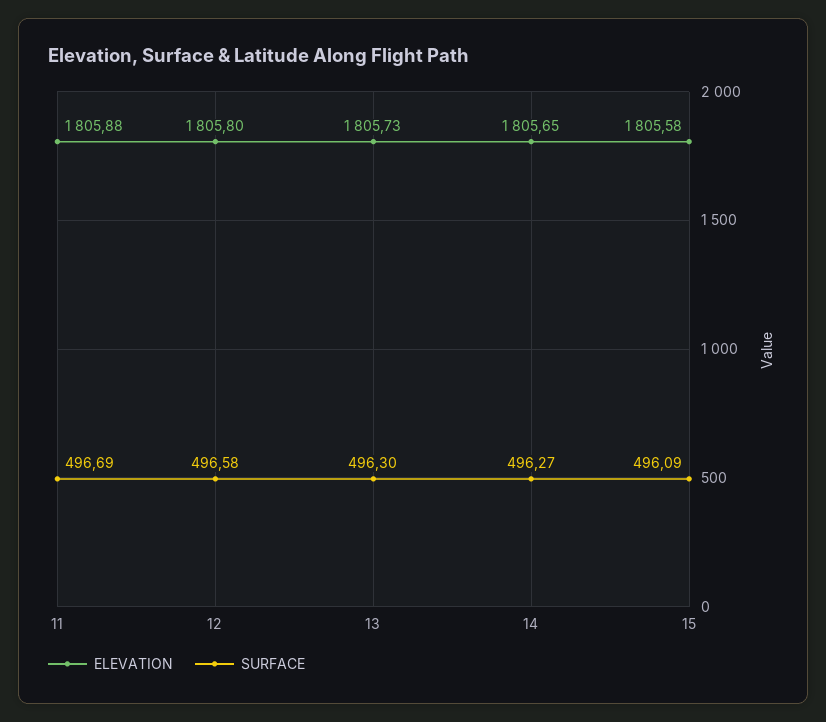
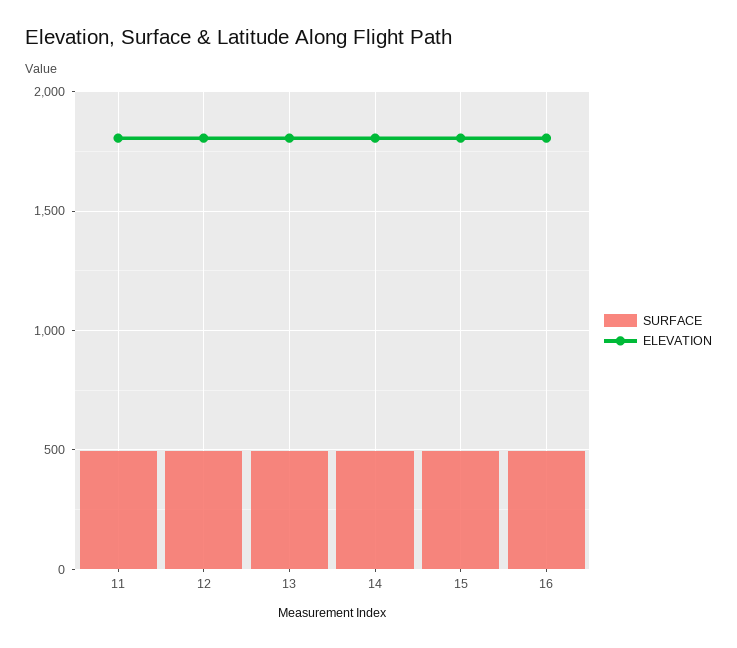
  {
    "ELEVATION": {
      "11": 1805.88,
      "12": 1805.8,
      "13": 1805.73,
      "14": 1805.65,
-     "15": 1805.58
+     "15": 1805.58,
+     "16": 1800
    },
    "SURFACE": {
      "11": 496.69,
      "12": 496.58,
      "13": 496.3,
      "14": 496.27,
-     "15": 496.09
+     "15": 496.09,
+     "16": 500
    }
  }

